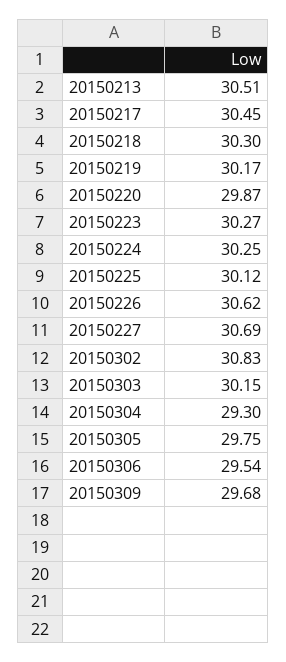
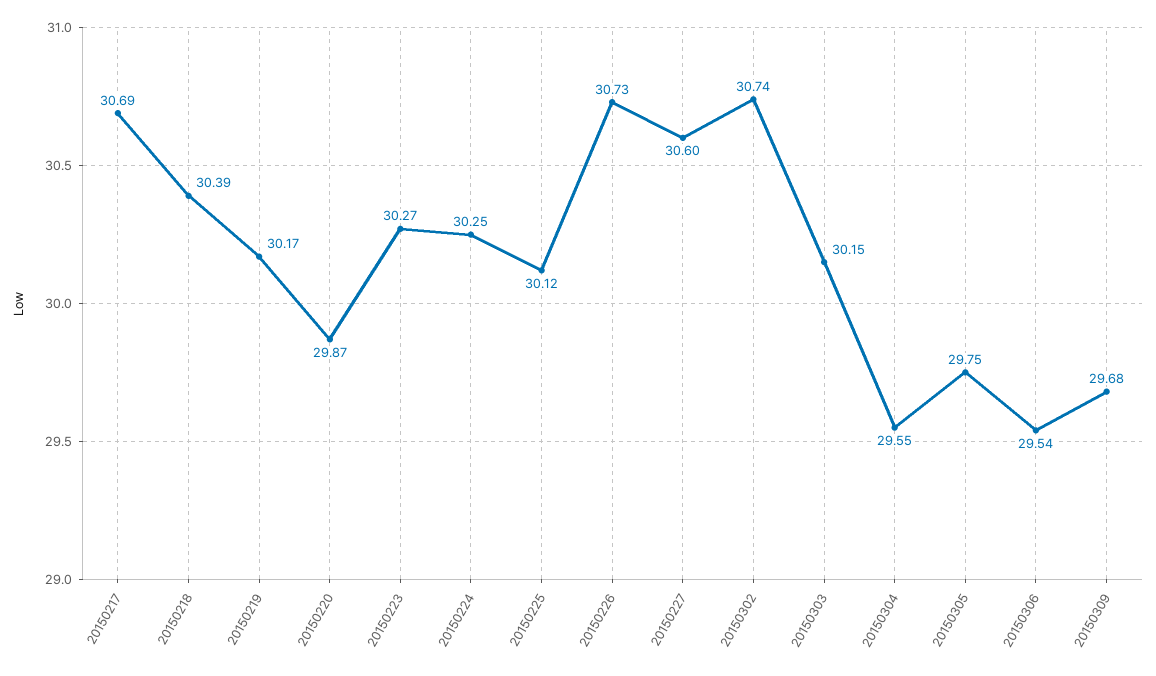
  {
-   "20150213": 30.51,
-   "20150217": 30.45,
+   "20150217": 30.69,
-   "20150218": 30.3,
+   "20150218": 30.39,
    "20150219": 30.17,
    "20150220": 29.87,
    "20150223": 30.27,
    "20150224": 30.25,
    "20150225": 30.12,
-   "20150226": 30.62,
+   "20150226": 30.73,
-   "20150227": 30.69,
+   "20150227": 30.6,
-   "20150302": 30.83,
+   "20150302": 30.74,
    "20150303": 30.15,
-   "20150304": 29.3,
+   "20150304": 29.55,
    "20150305": 29.75,
    "20150306": 29.54,
    "20150309": 29.68
  }

